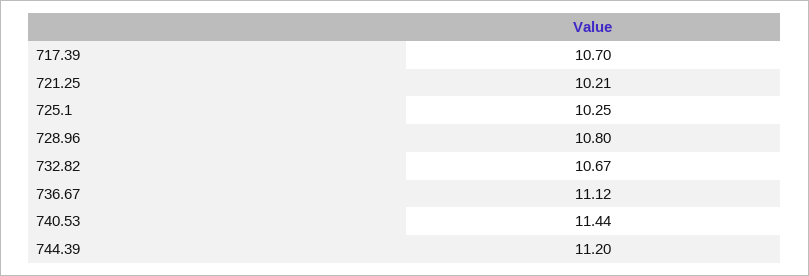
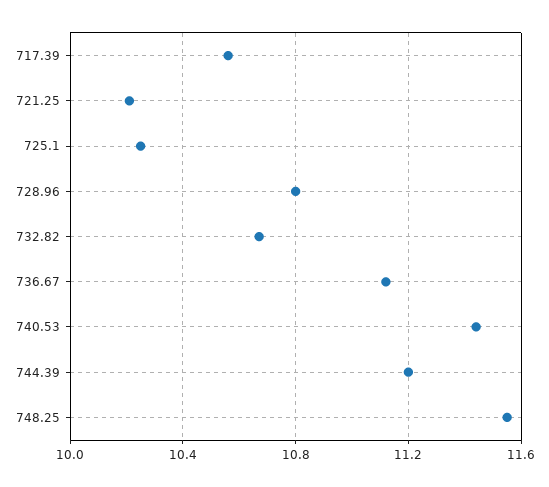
  {
-   "717.39": 10.7,
+   "717.39": 10.55,
    "721.25": 10.21,
    "725.1": 10.25,
    "728.96": 10.8,
    "732.82": 10.67,
    "736.67": 11.12,
    "740.53": 11.44,
-   "744.39": 11.2
+   "744.39": 11.2,
+   "748.25": 11.55
  }

